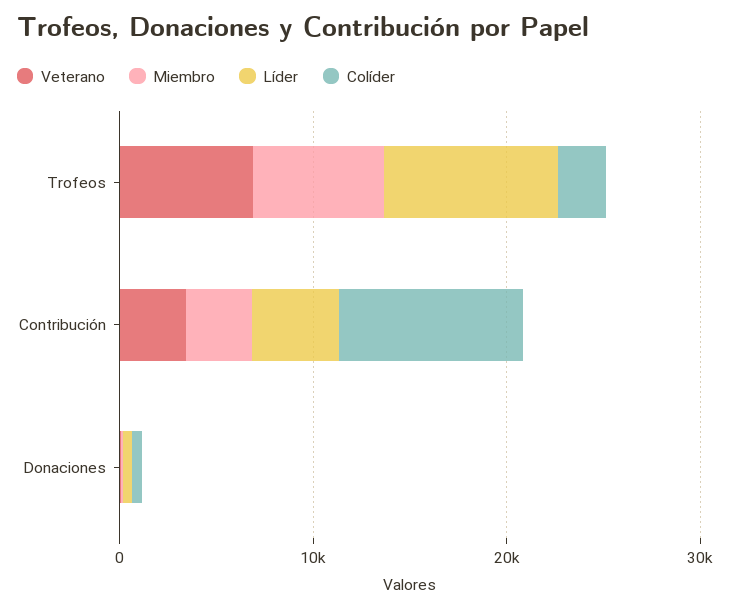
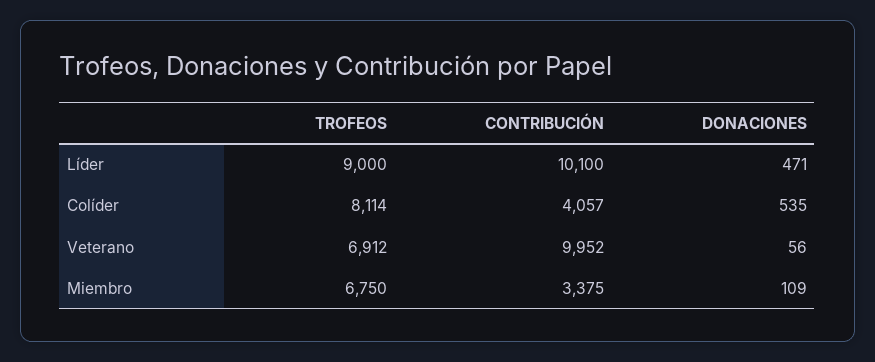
  {
    "Veterano": {
      "Trofeos": 6912,
-     "Contribución": 4000,
+     "Contribución": 9952,
      "Donaciones": 56
    },
    "Miembro": {
      "Trofeos": 6750,
      "Contribución": 3375,
      "Donaciones": 109
    },
    "Líder": {
      "Trofeos": 9000,
-     "Contribución": 4000,
+     "Contribución": 10100,
      "Donaciones": 471
    },
    "Colíder": {
-     "Trofeos": 2000,
+     "Trofeos": 8114,
-     "Contribución": 10000,
+     "Contribución": 4057,
      "Donaciones": 535
    }
  }

